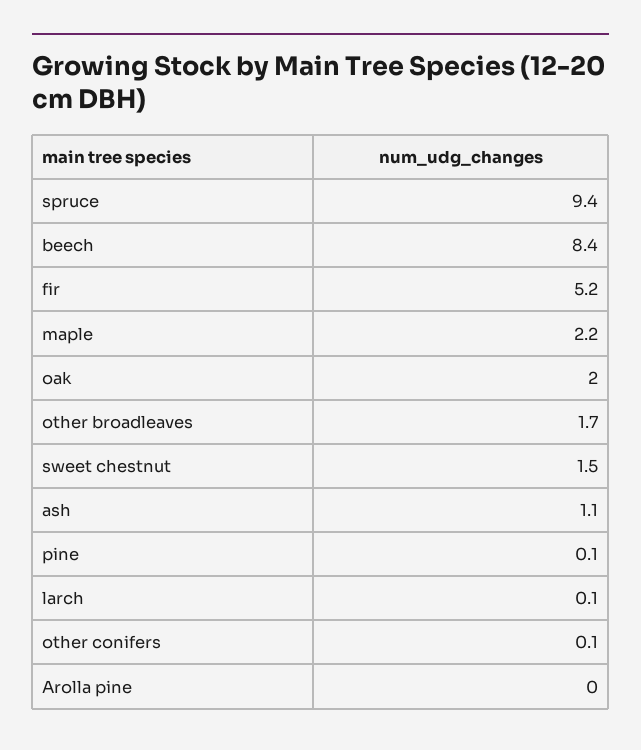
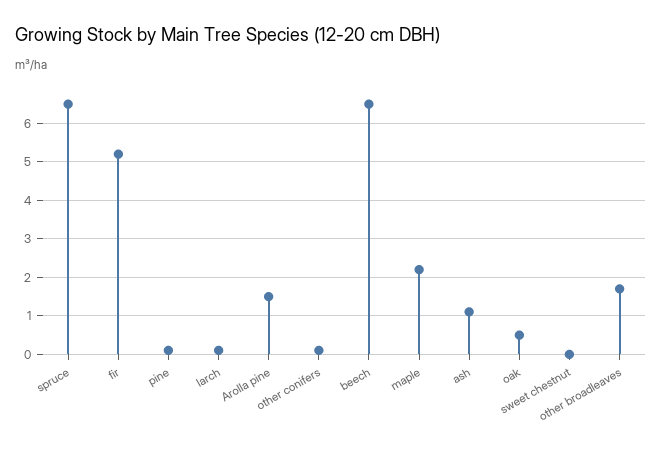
  {
-   "spruce": 9.4,
+   "spruce": 6.5,
-   "beech": 8.4,
+   "beech": 6.5,
    "fir": 5.2,
    "maple": 2.2,
-   "oak": 2,
+   "oak": 0.5,
    "other broadleaves": 1.7,
-   "sweet chestnut": 1.5,
+   "sweet chestnut": 0,
    "ash": 1.1,
    "pine": 0.1,
    "larch": 0.1,
    "other conifers": 0.1,
-   "Arolla pine": 0
+   "Arolla pine": 1.5
  }

